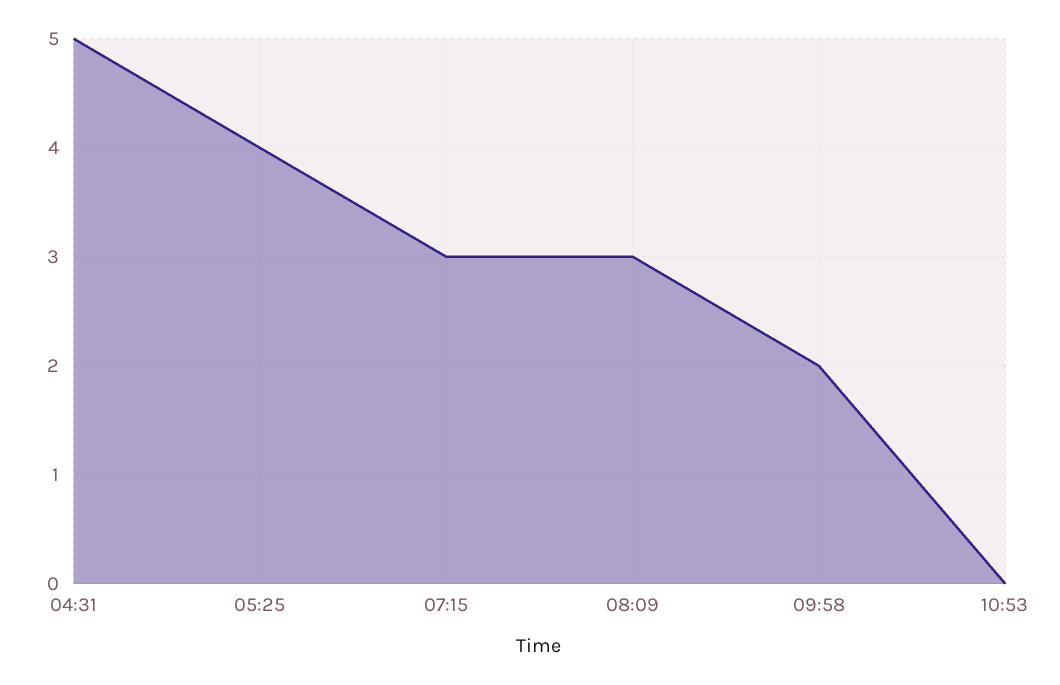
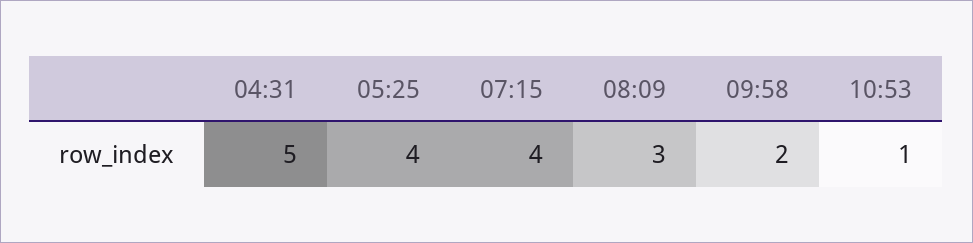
  {
    "04:31": 5,
    "05:25": 4,
-   "07:15": 3,
+   "07:15": 4,
    "08:09": 3,
    "09:58": 2,
-   "10:53": 0
+   "10:53": 1
  }

